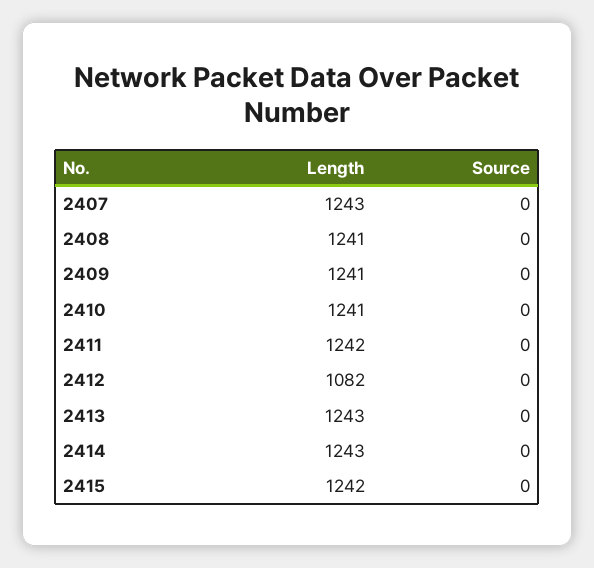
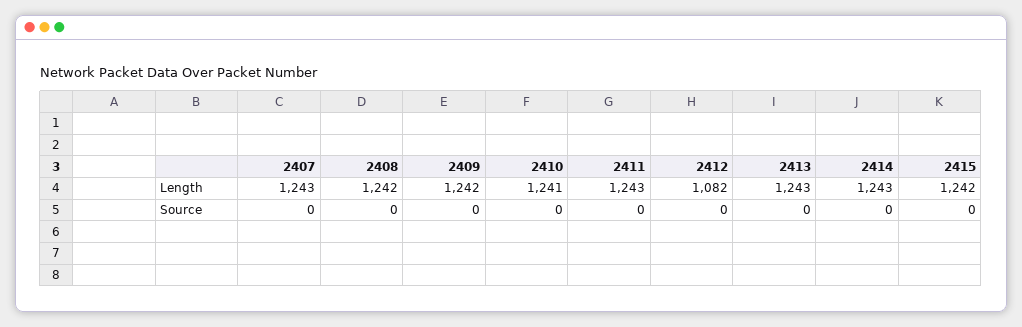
  {
    "Length": {
      "2407": 1243,
-     "2408": 1241,
+     "2408": 1242,
-     "2409": 1241,
+     "2409": 1242,
      "2410": 1241,
-     "2411": 1242,
+     "2411": 1243,
      "2412": 1082,
      "2413": 1243,
      "2414": 1243,
      "2415": 1242
    },
    "Source": {
      "2407": 0,
      "2408": 0,
      "2409": 0,
      "2410": 0,
      "2411": 0,
      "2412": 0,
      "2413": 0,
      "2414": 0,
      "2415": 0
    }
  }

